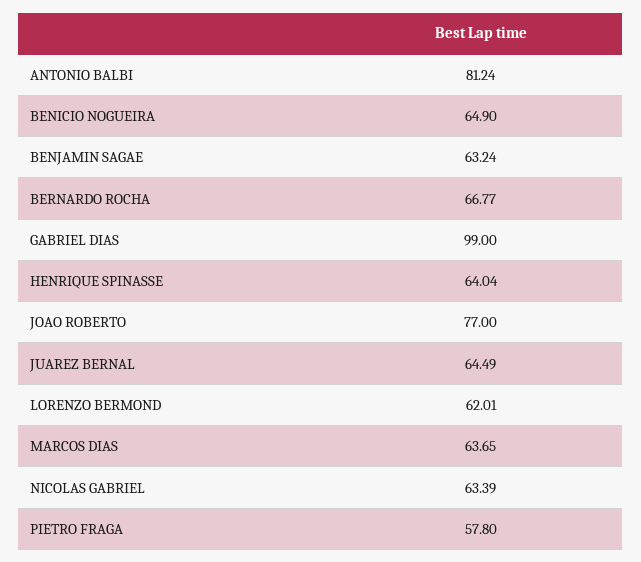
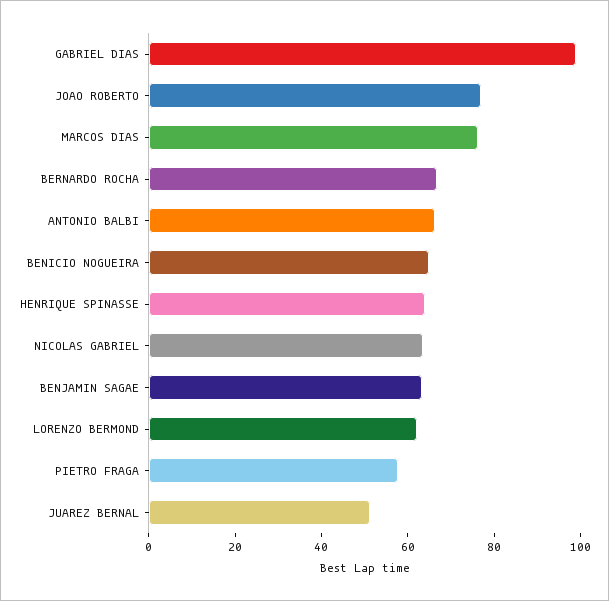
  {
-   "ANTONIO BALBI": 81.24,
+   "ANTONIO BALBI": 65,
    "BENICIO NOGUEIRA": 64.9,
    "BENJAMIN SAGAE": 63.24,
    "BERNARDO ROCHA": 66.77,
    "GABRIEL DIAS": 99,
    "HENRIQUE SPINASSE": 64.04,
    "JOAO ROBERTO": 77,
-   "JUAREZ BERNAL": 64.49,
+   "JUAREZ BERNAL": 50,
    "LORENZO BERMOND": 62.01,
-   "MARCOS DIAS": 63.65,
+   "MARCOS DIAS": 75,
    "NICOLAS GABRIEL": 63.39,
    "PIETRO FRAGA": 57.8
  }

